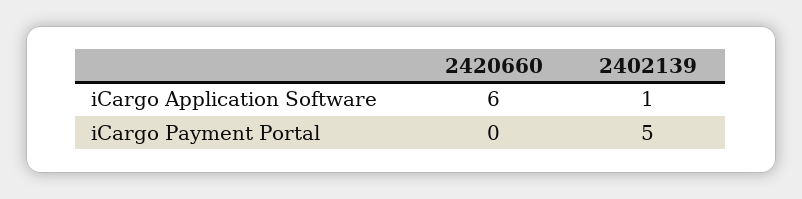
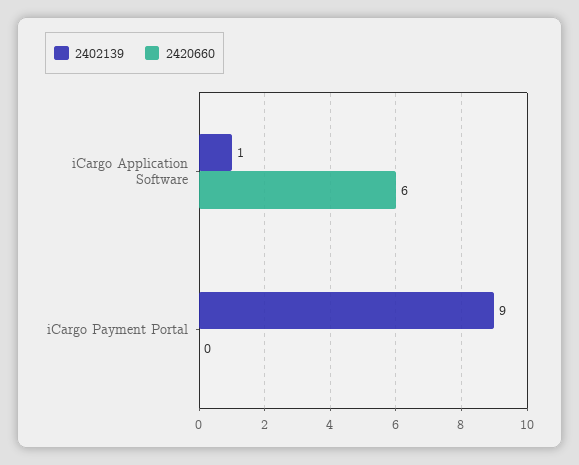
  {
    "2420660": {
      "iCargo Application Software": 6,
      "iCargo Payment Portal": 0
    },
    "2402139": {
      "iCargo Application Software": 1,
-     "iCargo Payment Portal": 5
+     "iCargo Payment Portal": 9
    }
  }

